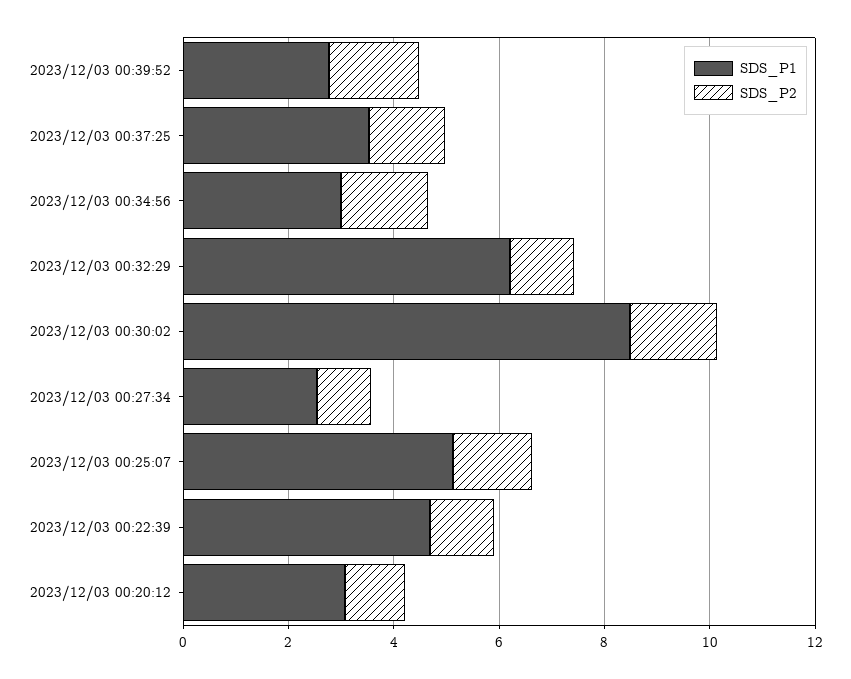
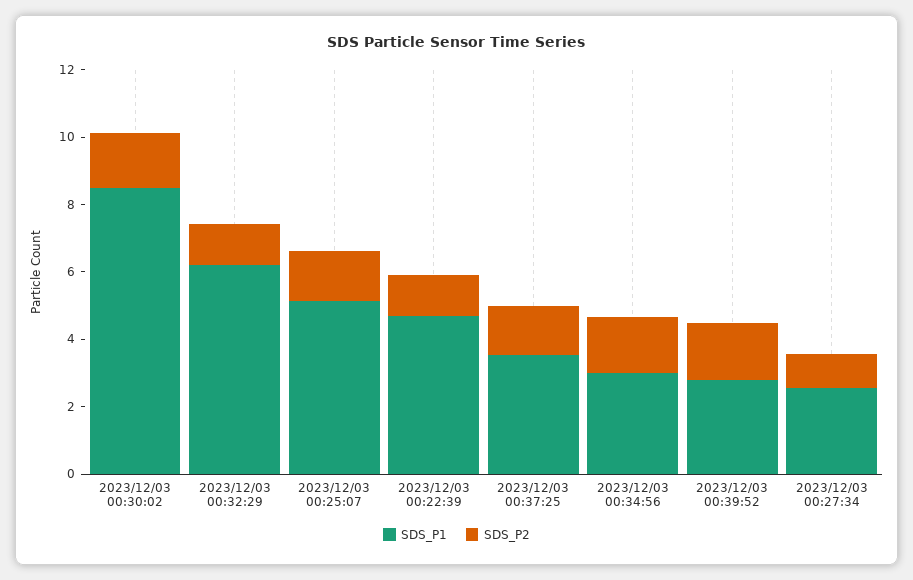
  {
    "SDS_P1": {
      "2023/12/03 00:39:52": 3,
      "2023/12/03 00:37:25": 3.5,
      "2023/12/03 00:34:56": 3,
      "2023/12/03 00:32:29": 6,
      "2023/12/03 00:30:02": 8.5,
      "2023/12/03 00:27:34": 2.5,
      "2023/12/03 00:25:07": 5,
-     "2023/12/03 00:22:39": 4.5,
+     "2023/12/03 00:22:39": 4.5
-     "2023/12/03 00:20:12": 3
    },
    "SDS_P2": {
      "2023/12/03 00:39:52": 1.5,
      "2023/12/03 00:37:25": 1.5,
      "2023/12/03 00:34:56": 1.5,
      "2023/12/03 00:32:29": 1,
      "2023/12/03 00:30:02": 1.5,
      "2023/12/03 00:27:34": 1,
      "2023/12/03 00:25:07": 1.5,
-     "2023/12/03 00:22:39": 1,
+     "2023/12/03 00:22:39": 1
-     "2023/12/03 00:20:12": 1
    }
  }

